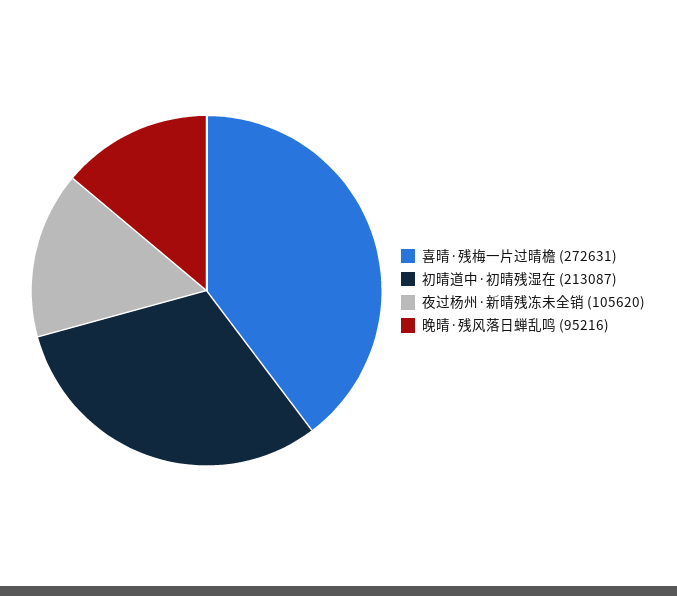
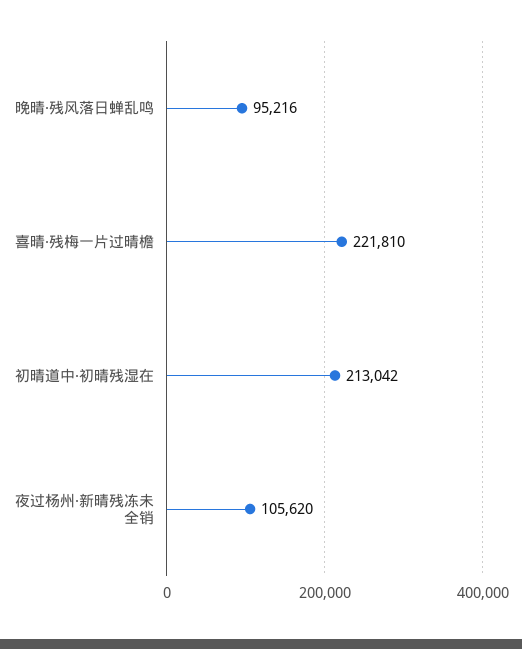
  {
-   "喜晴·残梅一片过晴檐": 272631,
+   "喜晴·残梅一片过晴檐": 221810,
-   "初晴道中·初晴残湿在": 213087,
+   "初晴道中·初晴残湿在": 213042,
    "夜过杨州·新晴残冻未全销": 105620,
    "晚晴·残风落日蝉乱鸣": 95216
  }

